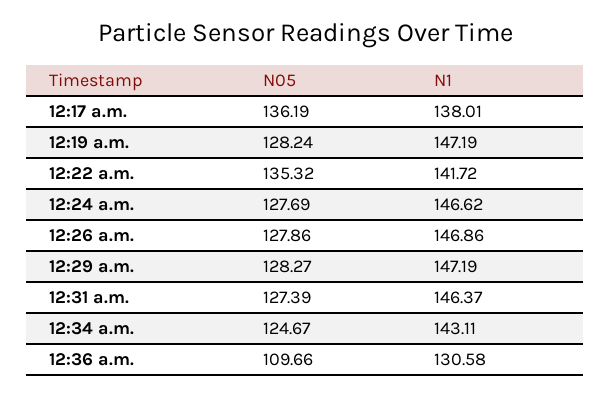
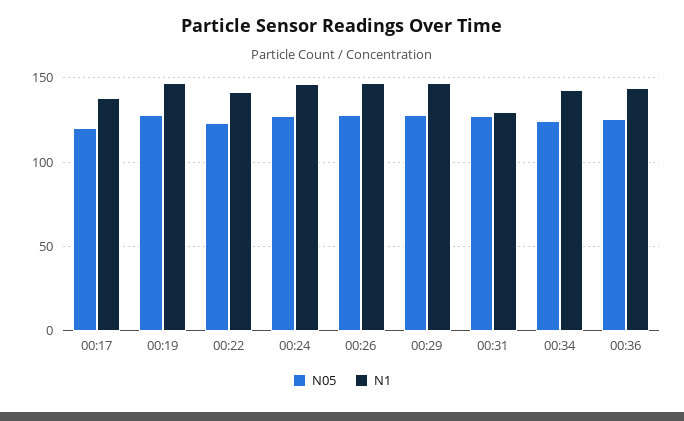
  {
    "N05": {
-     "12:17 a.m.": 136.19,
+     "12:17 a.m.": 120,
      "12:19 a.m.": 128.24,
-     "12:22 a.m.": 135.32,
+     "12:22 a.m.": 125,
      "12:24 a.m.": 127.69,
      "12:26 a.m.": 127.86,
      "12:29 a.m.": 128.27,
      "12:31 a.m.": 127.39,
      "12:34 a.m.": 124.67,
-     "12:36 a.m.": 109.66
+     "12:36 a.m.": 125
    },
    "N1": {
      "12:17 a.m.": 138.01,
      "12:19 a.m.": 147.19,
      "12:22 a.m.": 141.72,
      "12:24 a.m.": 146.62,
      "12:26 a.m.": 146.86,
      "12:29 a.m.": 147.19,
-     "12:31 a.m.": 146.37,
+     "12:31 a.m.": 130,
      "12:34 a.m.": 143.11,
-     "12:36 a.m.": 130.58
+     "12:36 a.m.": 145
    }
  }

